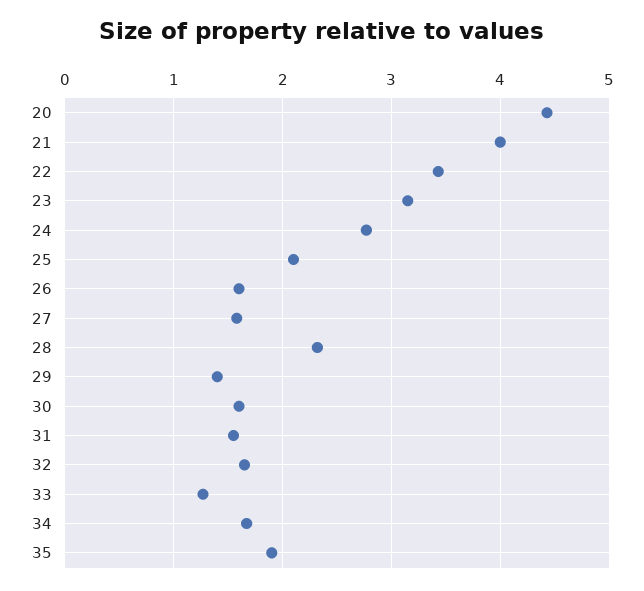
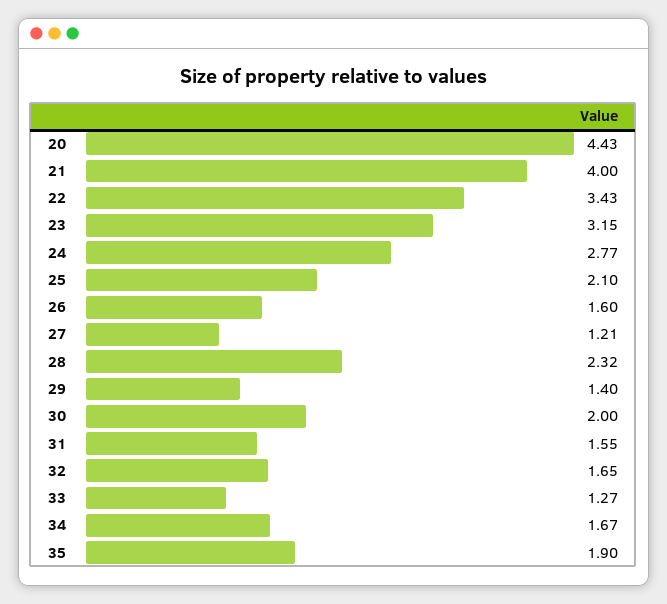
  {
    "20": 4.43,
    "21": 4,
    "22": 3.43,
    "23": 3.15,
    "24": 2.77,
    "25": 2.1,
    "26": 1.6,
-   "27": 1.6,
+   "27": 1.21,
    "28": 2.32,
    "29": 1.4,
-   "30": 1.6,
+   "30": 2,
    "31": 1.55,
    "32": 1.65,
    "33": 1.27,
    "34": 1.67,
    "35": 1.9
  }

